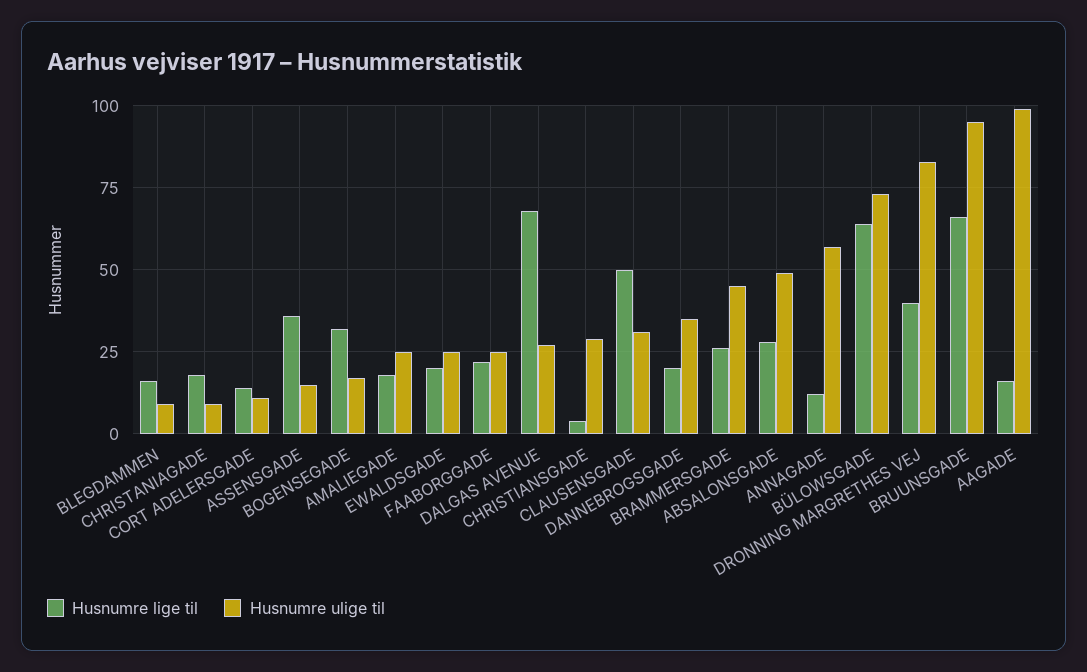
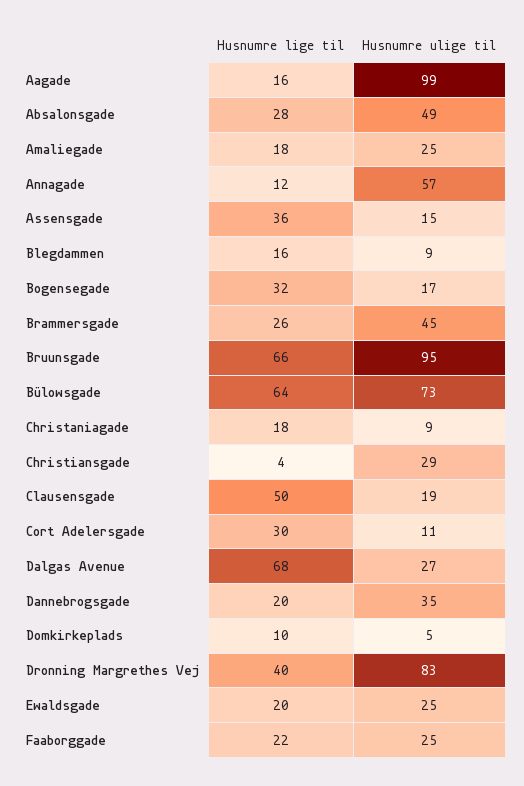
  {
    "Husnumre lige til": {
      "BLEGDAMMEN": 16,
      "CHRISTANIAGADE": 18,
-     "CORT ADELERSGADE": 15,
+     "CORT ADELERSGADE": 30,
      "ASSENSGADE": 36,
      "BOGENSEGADE": 32,
      "AMALIEGADE": 18,
      "EWALDSGADE": 20,
      "FAABORGGADE": 22,
      "DALGAS AVENUE": 68,
      "CHRISTIANSGADE": 4,
      "CLAUSENSGADE": 50,
      "DANNEBROGSGADE": 20,
      "BRAMMERSGADE": 26,
      "ABSALONSGADE": 28,
      "ANNAGADE": 12,
      "BÜLOWSGADE": 64,
      "DRONNING MARGRETHES VEJ": 40,
      "BRUUNSGADE": 66,
-     "AAGADE": 16
+     "AAGADE": 16,
+     "Domkirkeplads": 10
    },
    "Husnumre ulige til": {
      "BLEGDAMMEN": 9,
      "CHRISTANIAGADE": 9,
      "CORT ADELERSGADE": 11,
      "ASSENSGADE": 15,
      "BOGENSEGADE": 17,
      "AMALIEGADE": 25,
      "EWALDSGADE": 25,
      "FAABORGGADE": 25,
      "DALGAS AVENUE": 27,
      "CHRISTIANSGADE": 29,
-     "CLAUSENSGADE": 30,
+     "CLAUSENSGADE": 19,
      "DANNEBROGSGADE": 35,
      "BRAMMERSGADE": 45,
      "ABSALONSGADE": 49,
      "ANNAGADE": 57,
      "BÜLOWSGADE": 73,
      "DRONNING MARGRETHES VEJ": 83,
      "BRUUNSGADE": 95,
-     "AAGADE": 99
+     "AAGADE": 99,
+     "Domkirkeplads": 5
    }
  }

